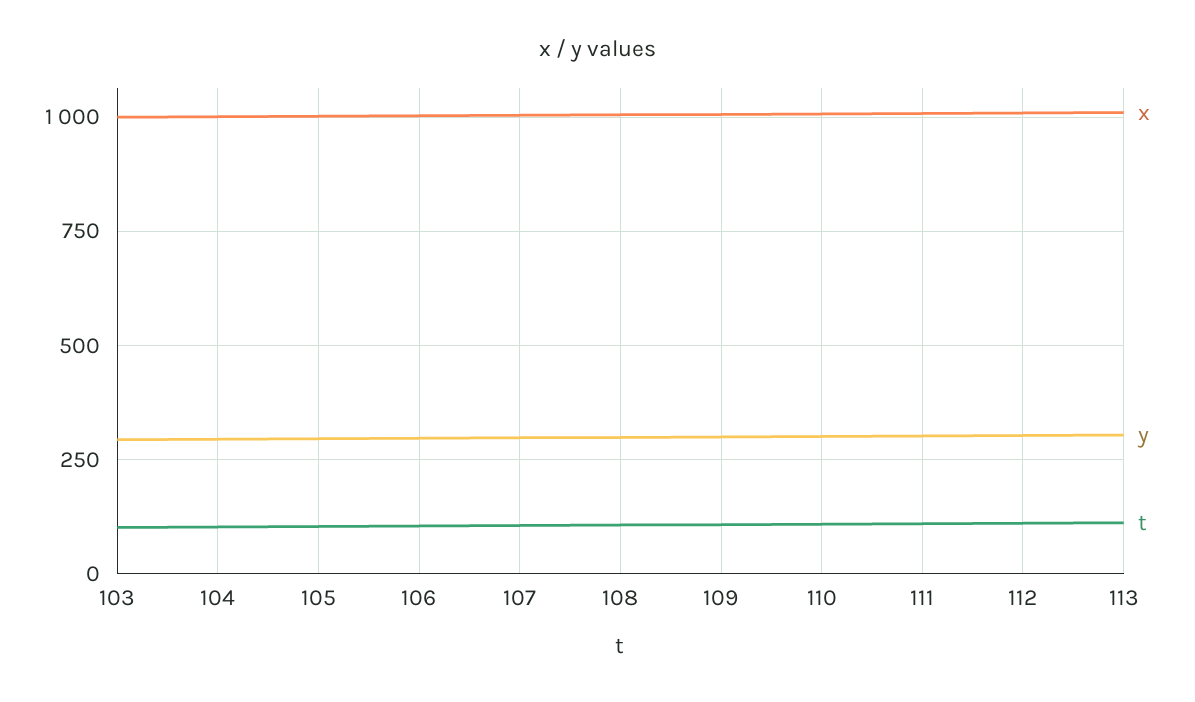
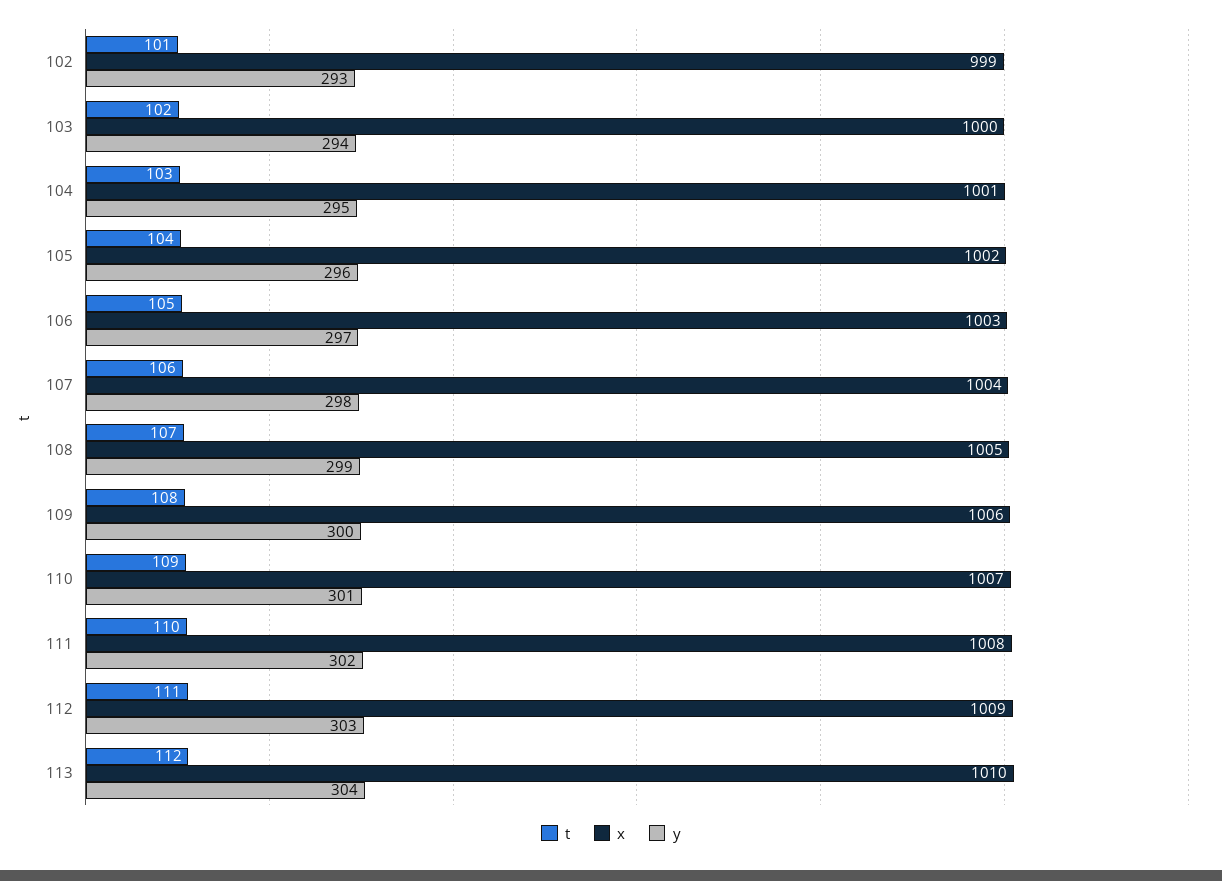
  {
    "x": {
      "103": 1000,
      "104": 1001,
      "105": 1002,
      "106": 1003,
      "107": 1004,
      "108": 1005,
      "109": 1006,
      "110": 1007,
      "111": 1008,
      "112": 1009,
-     "113": 1010
+     "113": 1010,
+     "102": 999
    },
    "y": {
      "103": 294,
      "104": 295,
      "105": 296,
      "106": 297,
      "107": 298,
      "108": 299,
      "109": 300,
      "110": 301,
      "111": 302,
      "112": 303,
-     "113": 304
+     "113": 304,
+     "102": 293
    },
    "t": {
      "103": 102,
      "104": 103,
      "105": 104,
      "106": 105,
      "107": 106,
      "108": 107,
      "109": 108,
      "110": 109,
      "111": 110,
      "112": 111,
-     "113": 112
+     "113": 112,
+     "102": 101
    }
  }

